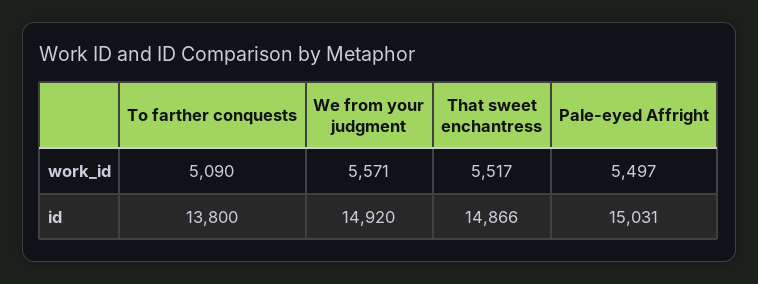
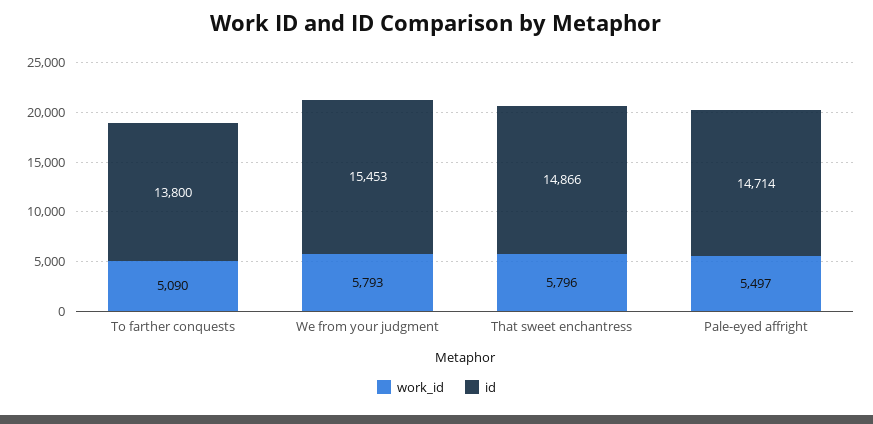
  {
    "work_id": {
      "To farther conquests": 5090,
-     "We from your judgment": 5571,
+     "We from your judgment": 5793,
-     "That sweet enchantress": 5517,
+     "That sweet enchantress": 5796,
      "Pale-eyed Affright": 5497
    },
    "id": {
      "To farther conquests": 13800,
-     "We from your judgment": 14920,
+     "We from your judgment": 15453,
      "That sweet enchantress": 14866,
-     "Pale-eyed Affright": 15031
+     "Pale-eyed Affright": 14714
    }
  }

